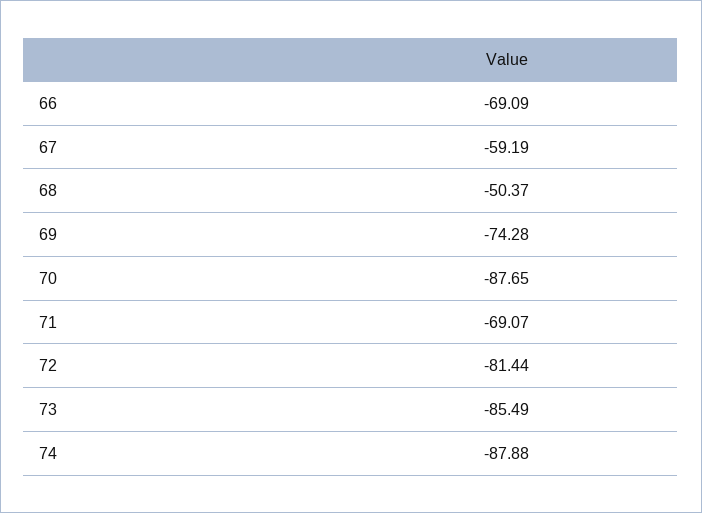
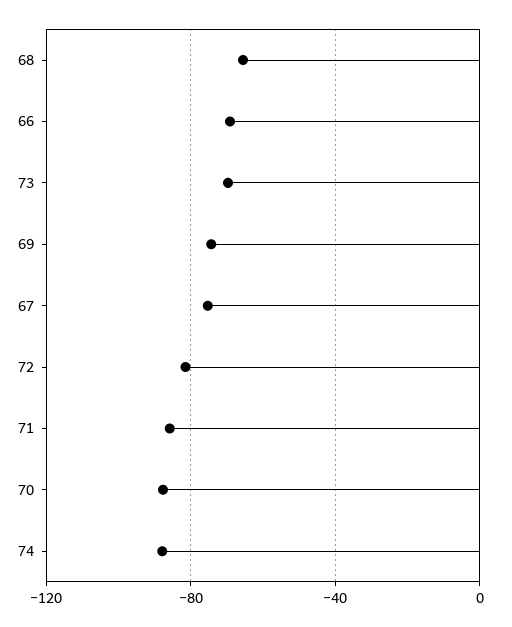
  {
    "66": -69.09,
-   "67": -59.19,
+   "67": -75,
-   "68": -50.37,
+   "68": -65,
    "69": -74.28,
    "70": -87.65,
-   "71": -69.07,
+   "71": -85,
    "72": -81.44,
-   "73": -85.49,
+   "73": -70,
    "74": -87.88
  }

